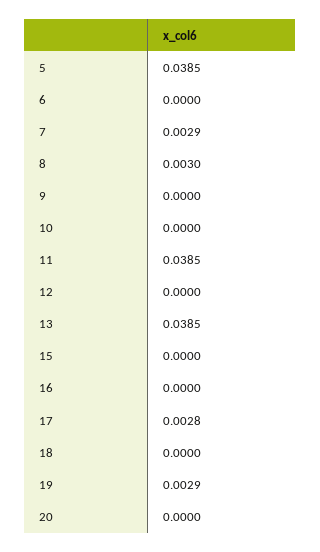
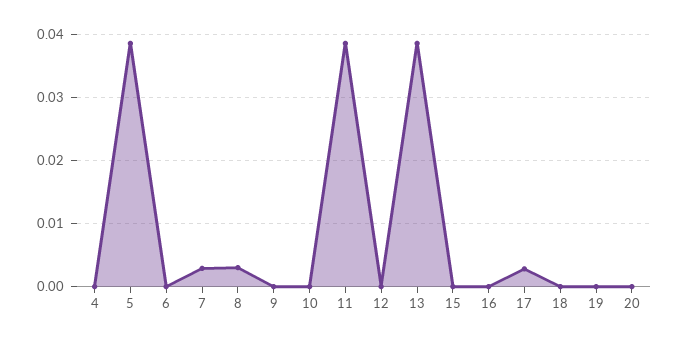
  {
    "5": 0.0385,
    "6": 0,
    "7": 0.0029,
    "8": 0.003,
    "9": 0,
    "10": 0,
    "11": 0.0385,
    "12": 0,
    "13": 0.0385,
    "15": 0,
    "16": 0,
    "17": 0.0028,
    "18": 0,
-   "19": 0.0029,
+   "19": 0,
-   "20": 0
+   "20": 0,
+   "4": 0
  }

